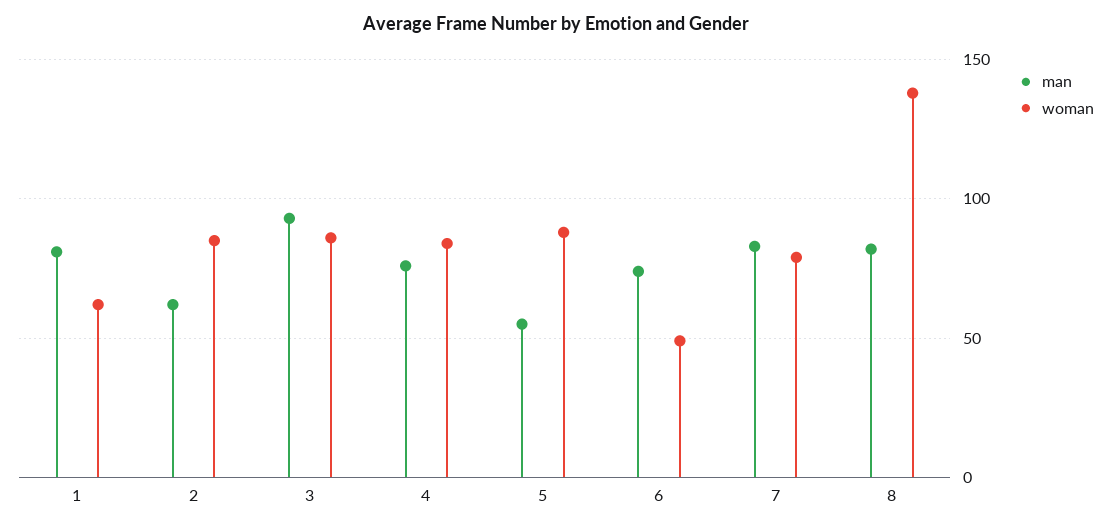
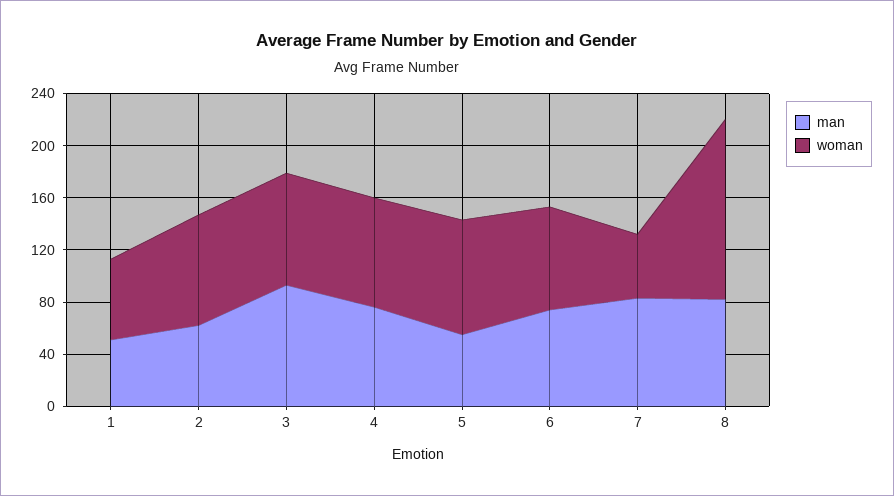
  {
    "man": {
-     "1": 80,
+     "1": 50,
      "2": 60,
      "3": 95,
      "4": 75,
      "5": 55,
      "6": 75,
      "7": 85,
      "8": 80
    },
    "woman": {
      "1": 60,
      "2": 85,
      "3": 85,
      "4": 85,
      "5": 90,
-     "6": 50,
+     "6": 80,
-     "7": 80,
+     "7": 50,
      "8": 140
    }
  }

